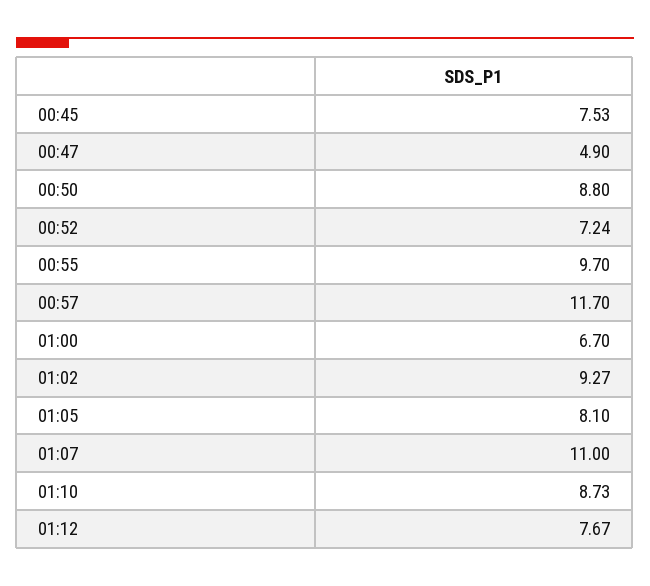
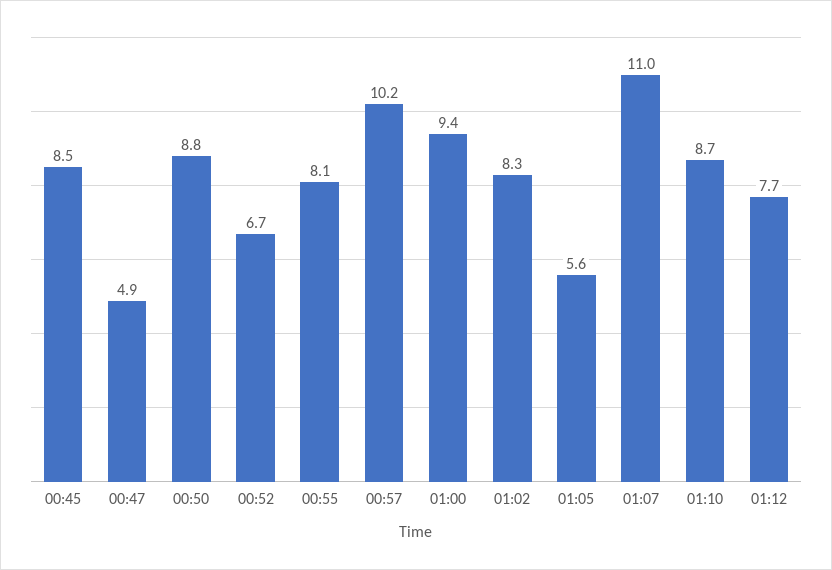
  {
-   "00:45": 7.53,
+   "00:45": 8.5,
    "00:47": 4.9,
    "00:50": 8.8,
-   "00:52": 7.24,
+   "00:52": 6.7,
-   "00:55": 9.7,
+   "00:55": 8.1,
-   "00:57": 11.7,
+   "00:57": 10.2,
-   "01:00": 6.7,
+   "01:00": 9.4,
-   "01:02": 9.27,
+   "01:02": 8.3,
-   "01:05": 8.1,
+   "01:05": 5.6,
    "01:07": 11,
    "01:10": 8.73,
    "01:12": 7.67
  }

